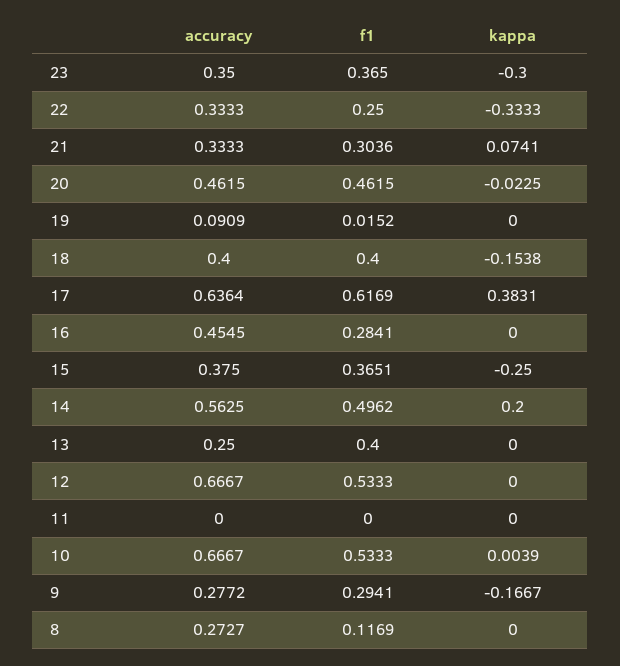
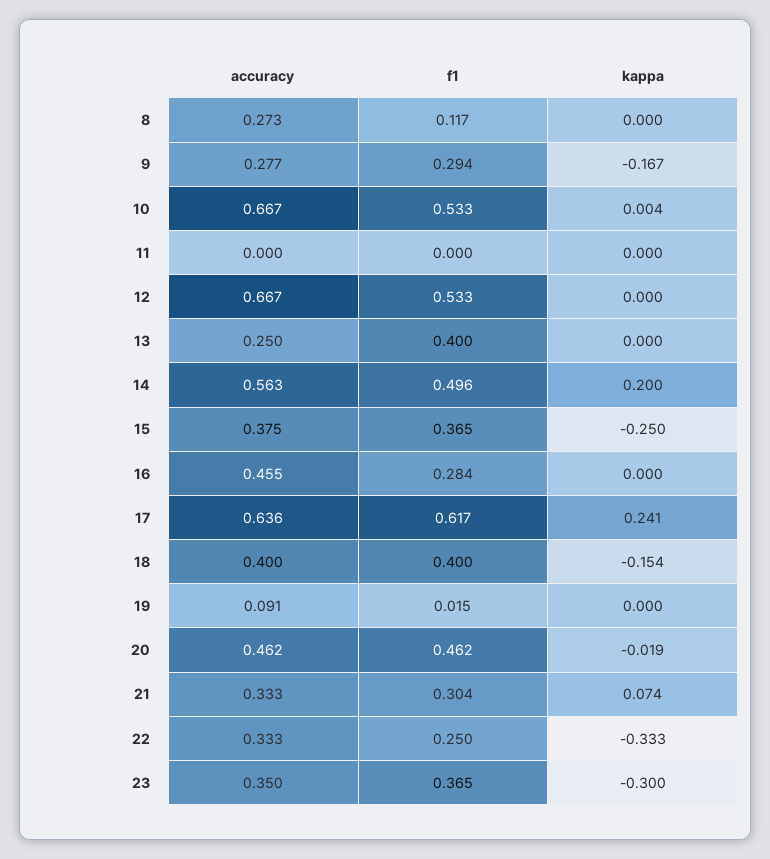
  {
    "accuracy": {
      "23": 0.35,
      "22": 0.3333,
      "21": 0.3333,
      "20": 0.4615,
      "19": 0.0909,
      "18": 0.4,
      "17": 0.6364,
      "16": 0.4545,
      "15": 0.375,
      "14": 0.5625,
      "13": 0.25,
      "12": 0.6667,
      "11": 0,
      "10": 0.6667,
      "9": 0.2772,
      "8": 0.2727
    },
    "f1": {
      "23": 0.365,
      "22": 0.25,
      "21": 0.3036,
      "20": 0.4615,
      "19": 0.0152,
      "18": 0.4,
      "17": 0.6169,
      "16": 0.2841,
      "15": 0.3651,
      "14": 0.4962,
      "13": 0.4,
      "12": 0.5333,
      "11": 0,
      "10": 0.5333,
      "9": 0.2941,
      "8": 0.1169
    },
    "kappa": {
      "23": -0.3,
      "22": -0.3333,
      "21": 0.0741,
-     "20": -0.0225,
+     "20": -0.019,
      "19": 0,
      "18": -0.1538,
-     "17": 0.3831,
+     "17": 0.241,
      "16": 0,
      "15": -0.25,
      "14": 0.2,
      "13": 0,
      "12": 0,
      "11": 0,
      "10": 0.0039,
      "9": -0.1667,
      "8": 0
    }
  }

